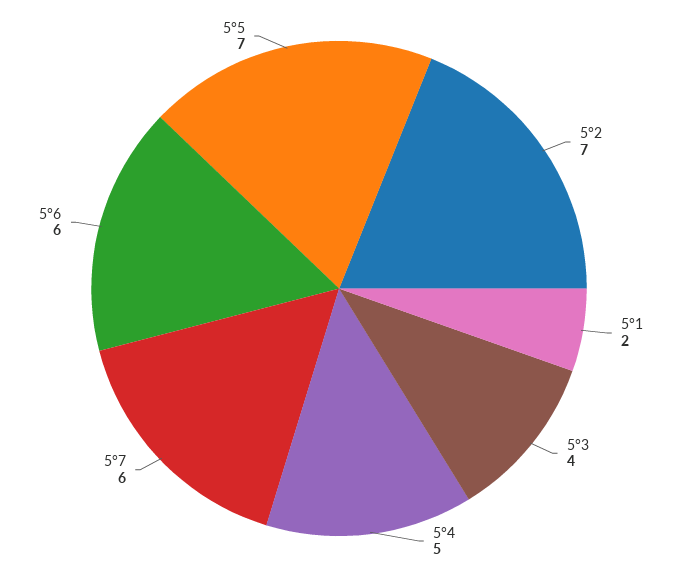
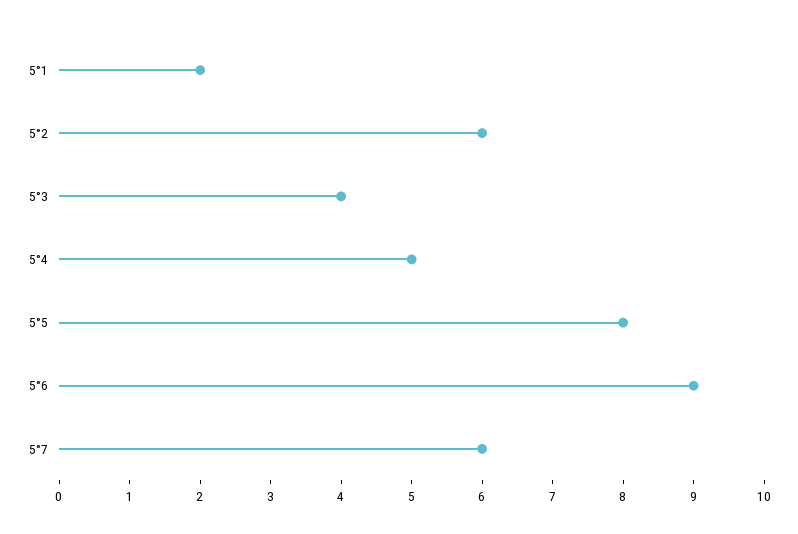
  {
-   "5°2": 7,
+   "5°2": 6,
    "5°1": 2,
    "5°3": 4,
    "5°4": 5,
    "5°7": 6,
-   "5°6": 6,
+   "5°6": 9,
-   "5°5": 7
+   "5°5": 8
  }

